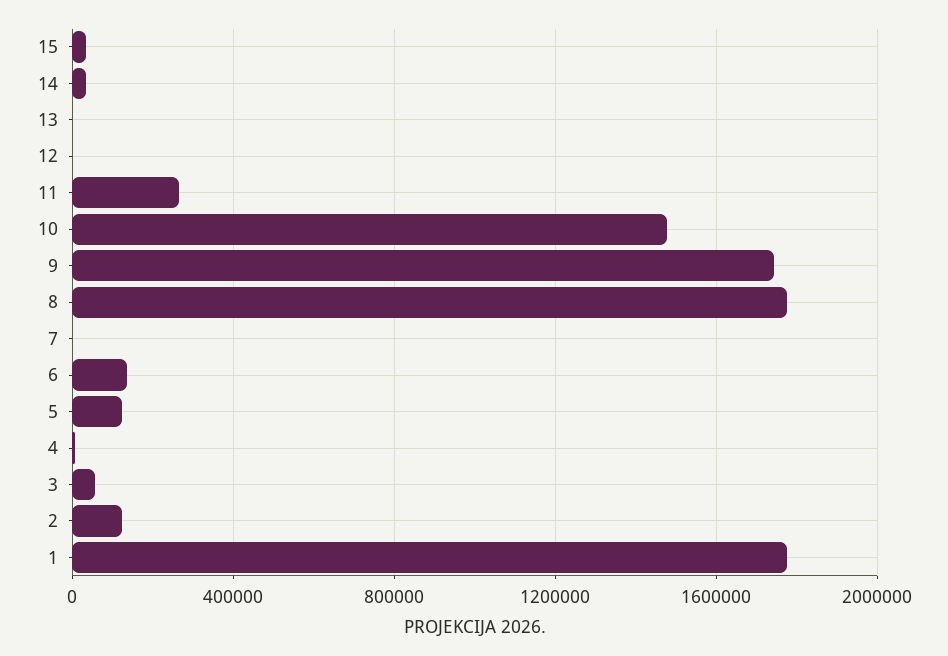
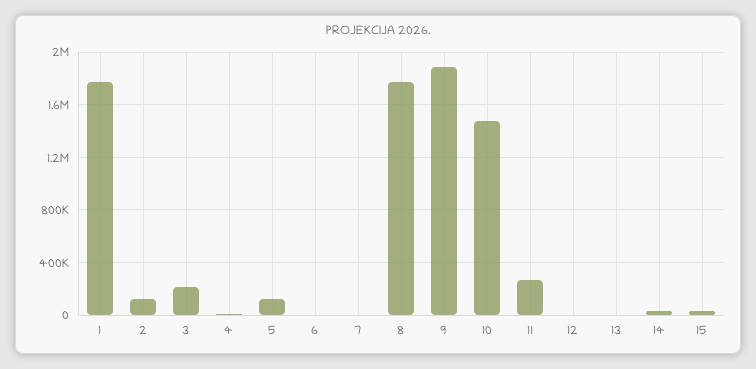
  {
    "15": 50000,
    "14": 50000,
    "13": 0,
    "12": 0,
    "11": 250000,
    "10": 1500000,
-   "9": 1750000,
+   "9": 1900000,
    "8": 1800000,
    "7": 0,
-   "6": 150000,
+   "6": 0,
    "5": 100000,
    "4": 0,
-   "3": 50000,
+   "3": 200000,
    "2": 100000,
    "1": 1800000
  }

